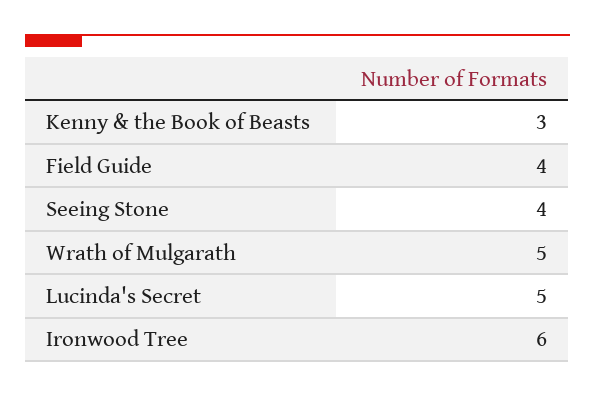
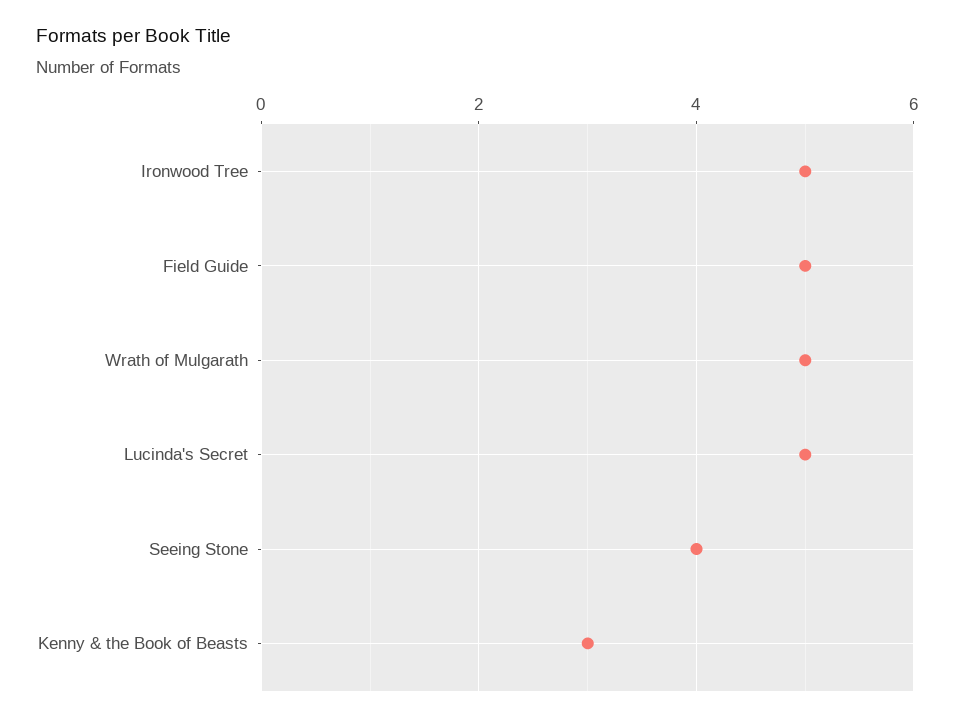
  {
    "Kenny & the Book of Beasts": 3,
-   "Field Guide": 4,
+   "Field Guide": 5,
    "Seeing Stone": 4,
    "Wrath of Mulgarath": 5,
    "Lucinda's Secret": 5,
-   "Ironwood Tree": 6
+   "Ironwood Tree": 5
  }

